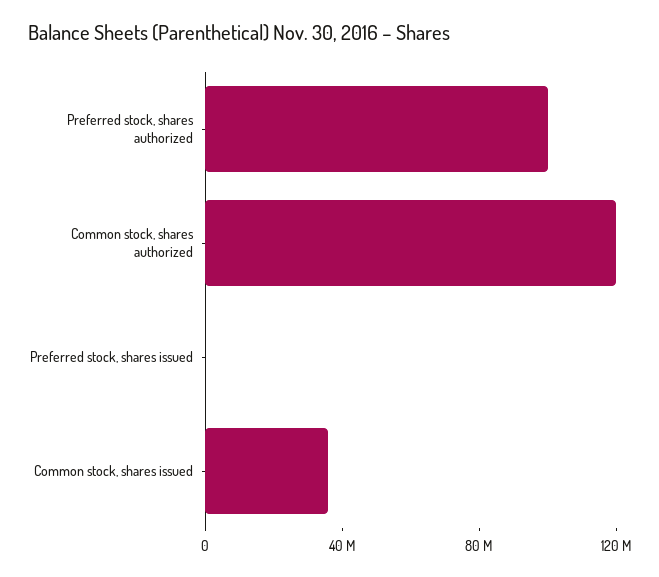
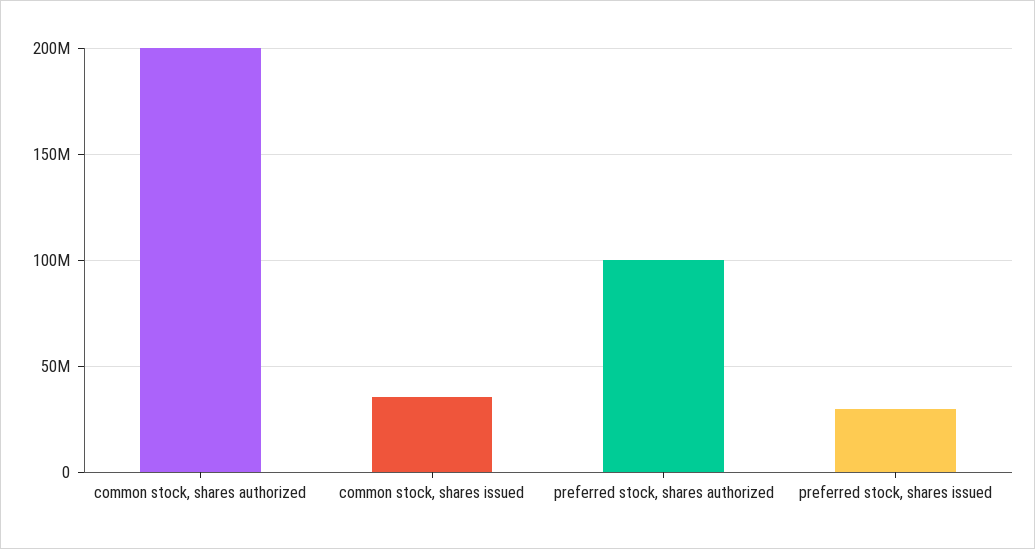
  {
    "Preferred stock, shares authorized": 100000000,
-   "Common stock, shares authorized": 120000000,
+   "Common stock, shares authorized": 200000000,
-   "Preferred stock, shares issued": 0,
+   "Preferred stock, shares issued": 30000000,
    "Common stock, shares issued": 35000000
  }

